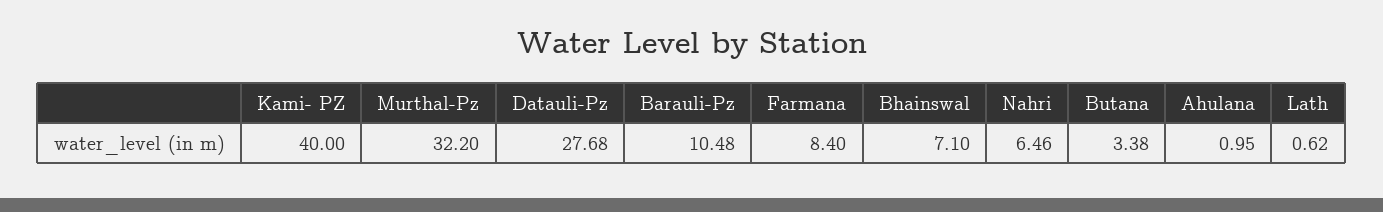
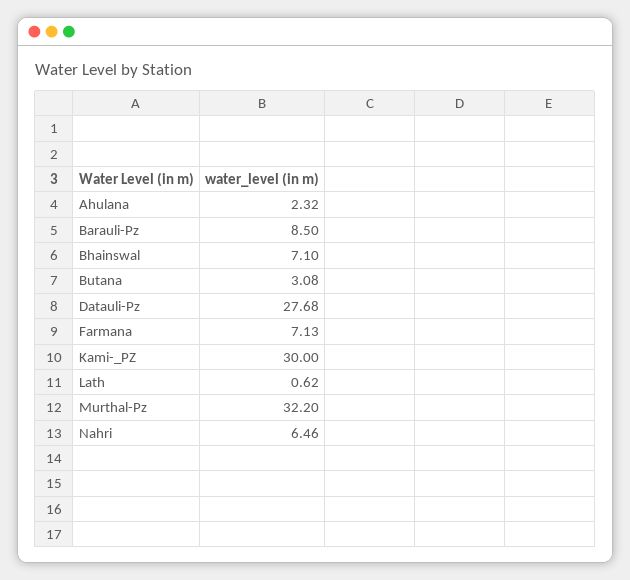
  {
-   "Kami- PZ": 40,
+   "Kami- PZ": 30,
    "Murthal-Pz": 32.2,
    "Datauli-Pz": 27.68,
-   "Barauli-Pz": 10.48,
+   "Barauli-Pz": 8.5,
-   "Farmana": 8.4,
+   "Farmana": 7.13,
    "Bhainswal": 7.1,
    "Nahri": 6.46,
-   "Butana": 3.38,
+   "Butana": 3.08,
-   "Ahulana": 0.95,
+   "Ahulana": 2.32,
    "Lath": 0.62
  }

